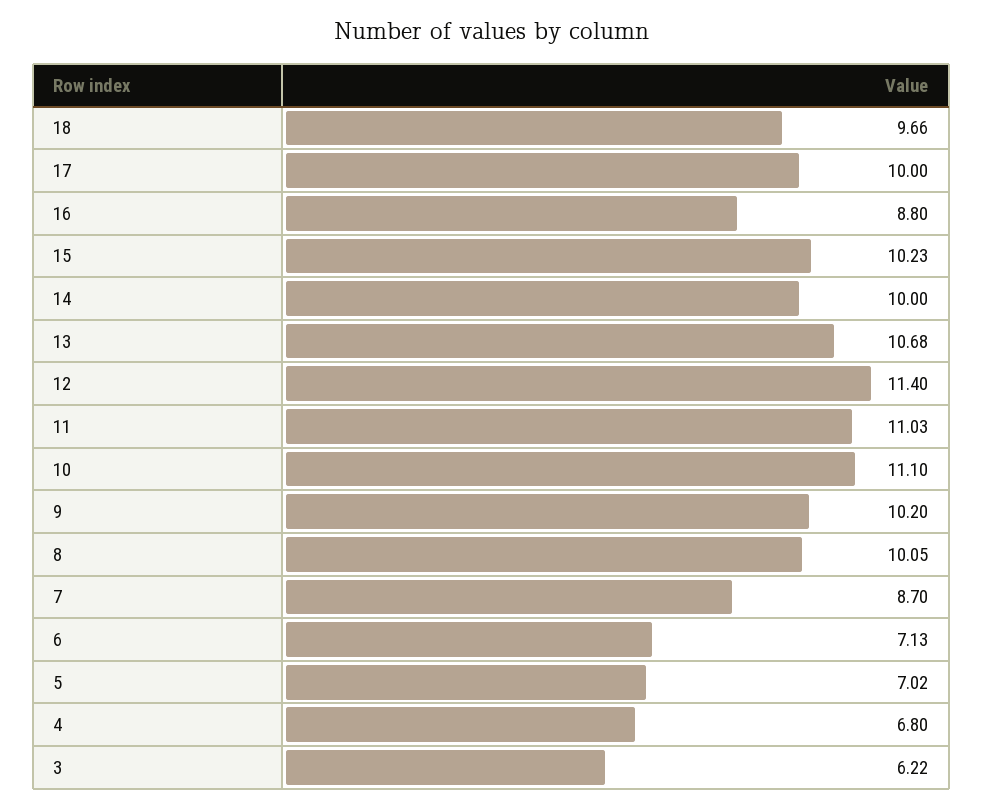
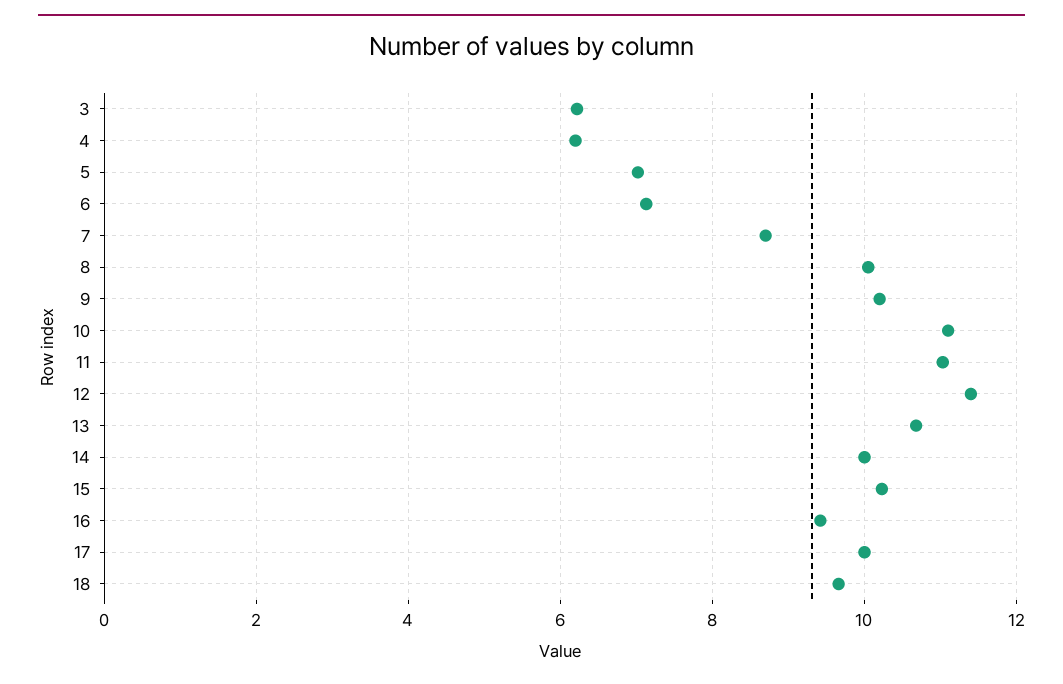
  {
    "18": 9.66,
    "17": 10,
-   "16": 8.8,
+   "16": 9.4,
    "15": 10.23,
    "14": 10,
    "13": 10.68,
    "12": 11.4,
    "11": 11.03,
    "10": 11.1,
    "9": 10.2,
    "8": 10.05,
    "7": 8.7,
    "6": 7.13,
    "5": 7.02,
-   "4": 6.8,
+   "4": 6.2,
    "3": 6.22
  }

